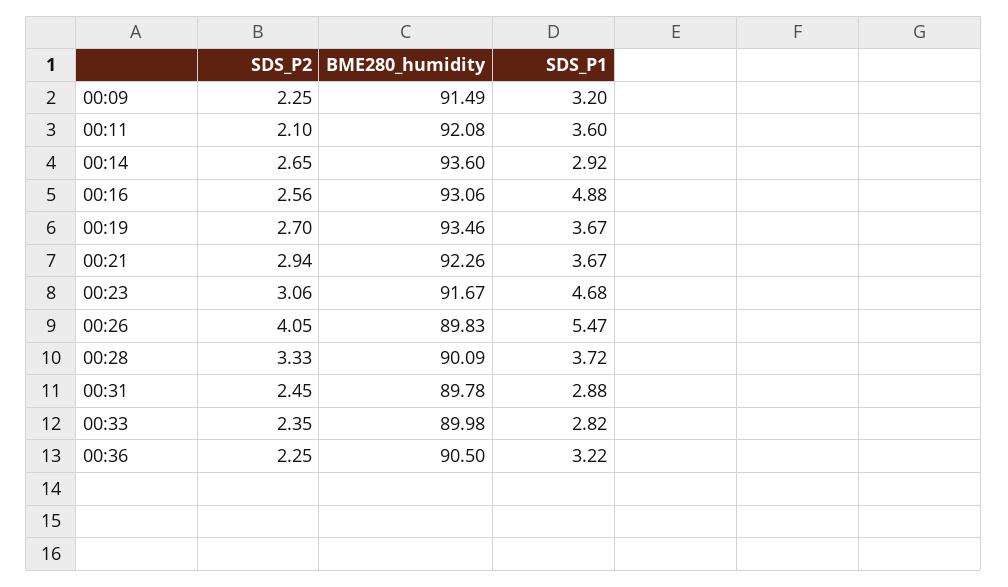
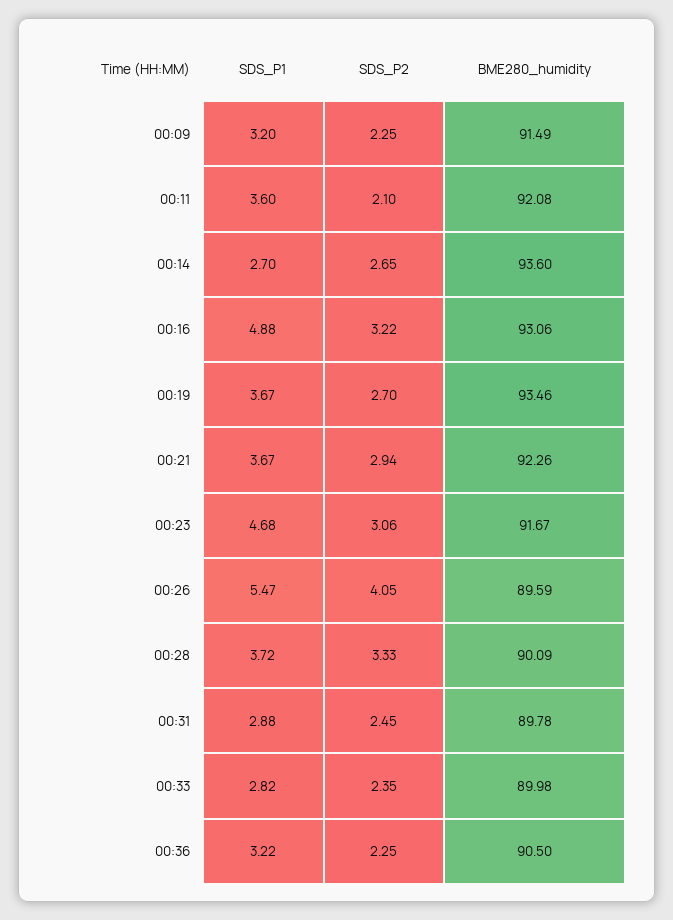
  {
    "SDS_P2": {
      "00:09": 2.25,
      "00:11": 2.1,
      "00:14": 2.65,
-     "00:16": 2.56,
+     "00:16": 3.22,
      "00:19": 2.7,
      "00:21": 2.94,
      "00:23": 3.06,
      "00:26": 4.05,
      "00:28": 3.33,
      "00:31": 2.45,
      "00:33": 2.35,
      "00:36": 2.25
    },
    "BME280_humidity": {
      "00:09": 91.49,
      "00:11": 92.08,
      "00:14": 93.6,
      "00:16": 93.06,
      "00:19": 93.46,
      "00:21": 92.26,
      "00:23": 91.67,
-     "00:26": 89.83,
+     "00:26": 89.59,
      "00:28": 90.09,
      "00:31": 89.78,
      "00:33": 89.98,
      "00:36": 90.5
    },
    "SDS_P1": {
      "00:09": 3.2,
      "00:11": 3.6,
-     "00:14": 2.92,
+     "00:14": 2.7,
      "00:16": 4.88,
      "00:19": 3.67,
      "00:21": 3.67,
      "00:23": 4.68,
      "00:26": 5.47,
      "00:28": 3.72,
      "00:31": 2.88,
      "00:33": 2.82,
      "00:36": 3.22
    }
  }

